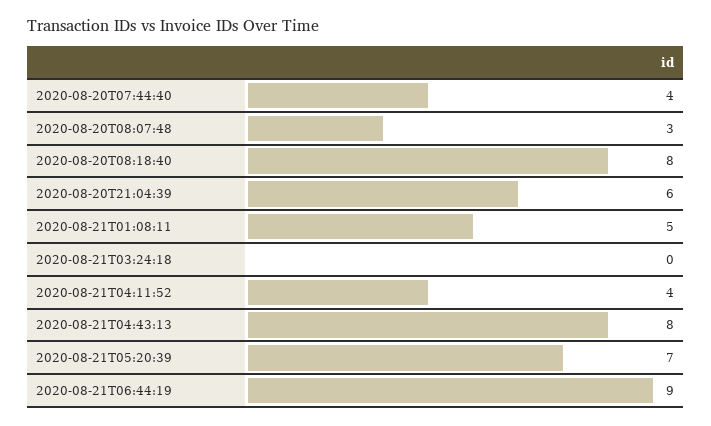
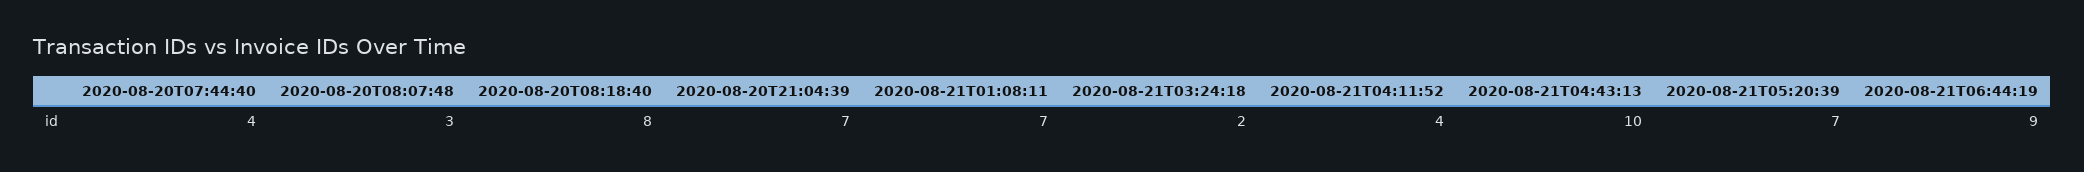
  {
    "2020-08-20T07:44:40": 4,
    "2020-08-20T08:07:48": 3,
    "2020-08-20T08:18:40": 8,
-   "2020-08-20T21:04:39": 6,
+   "2020-08-20T21:04:39": 7,
-   "2020-08-21T01:08:11": 5,
+   "2020-08-21T01:08:11": 7,
-   "2020-08-21T03:24:18": 0,
+   "2020-08-21T03:24:18": 2,
    "2020-08-21T04:11:52": 4,
-   "2020-08-21T04:43:13": 8,
+   "2020-08-21T04:43:13": 10,
    "2020-08-21T05:20:39": 7,
    "2020-08-21T06:44:19": 9
  }

